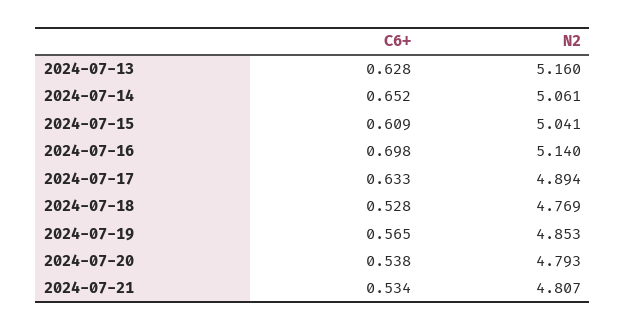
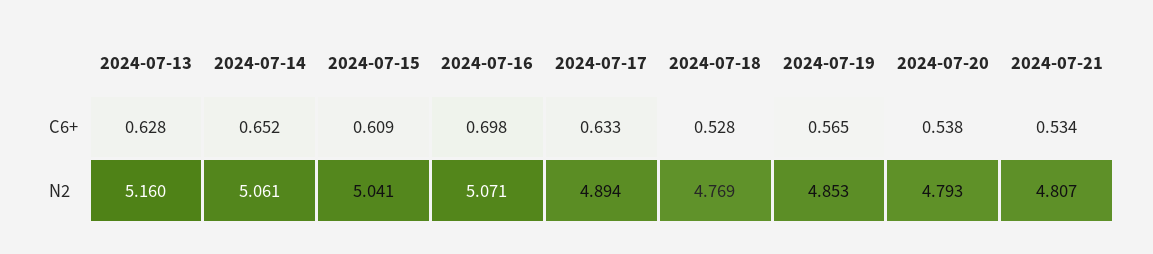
  {
    "C6+": {
      "2024-07-13": 0.628,
      "2024-07-14": 0.652,
      "2024-07-15": 0.609,
      "2024-07-16": 0.698,
      "2024-07-17": 0.633,
      "2024-07-18": 0.528,
      "2024-07-19": 0.565,
      "2024-07-20": 0.538,
      "2024-07-21": 0.534
    },
    "N2": {
      "2024-07-13": 5.16,
      "2024-07-14": 5.061,
      "2024-07-15": 5.041,
-     "2024-07-16": 5.14,
+     "2024-07-16": 5.071,
      "2024-07-17": 4.894,
      "2024-07-18": 4.769,
      "2024-07-19": 4.853,
      "2024-07-20": 4.793,
      "2024-07-21": 4.807
    }
  }

